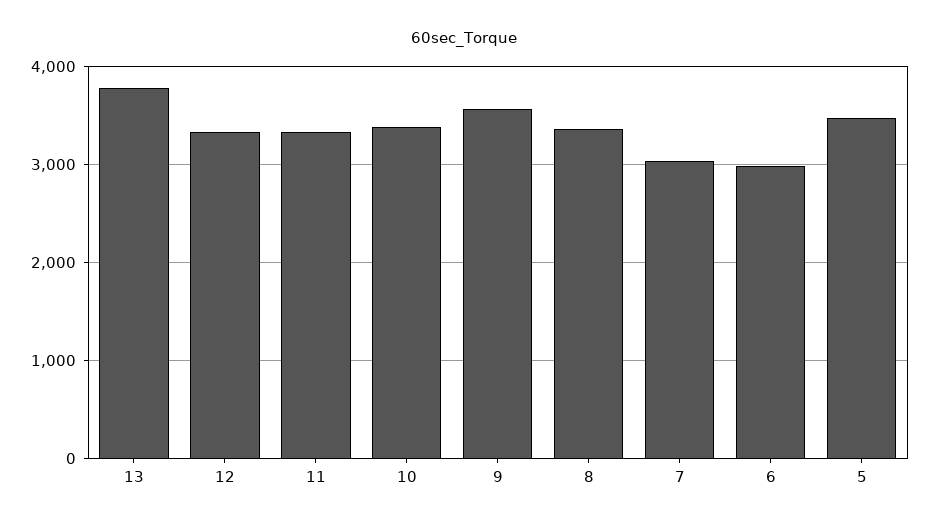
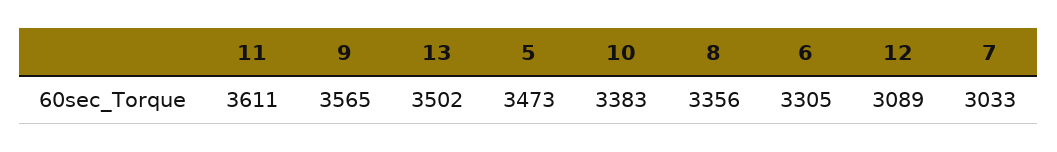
  {
-   "13": 3800,
+   "13": 3502,
-   "12": 3300,
+   "12": 3089,
-   "11": 3300,
+   "11": 3611,
    "10": 3383,
    "9": 3565,
    "8": 3356,
    "7": 3033,
-   "6": 3000,
+   "6": 3305,
    "5": 3473
  }

